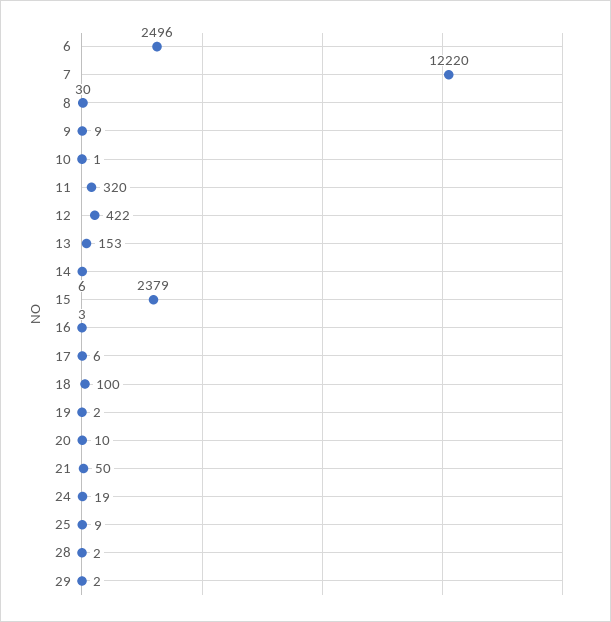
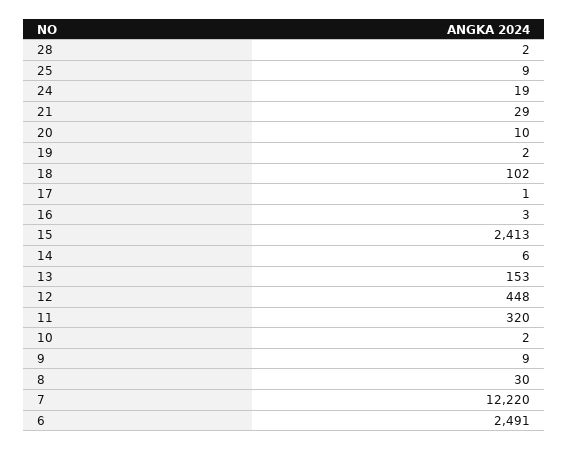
  {
-   "6": 2496,
+   "6": 2491,
    "7": 12220,
    "8": 30,
    "9": 9,
-   "10": 1,
+   "10": 2,
    "11": 320,
-   "12": 422,
+   "12": 448,
    "13": 153,
    "14": 6,
-   "15": 2379,
+   "15": 2413,
    "16": 3,
-   "17": 6,
+   "17": 1,
-   "18": 100,
+   "18": 102,
    "19": 2,
    "20": 10,
-   "21": 50,
+   "21": 29,
    "24": 19,
    "25": 9,
-   "28": 2,
+   "28": 2
-   "29": 2
  }

